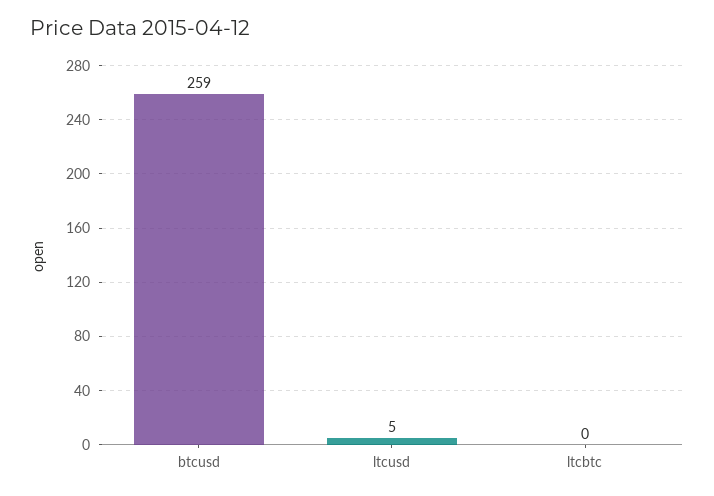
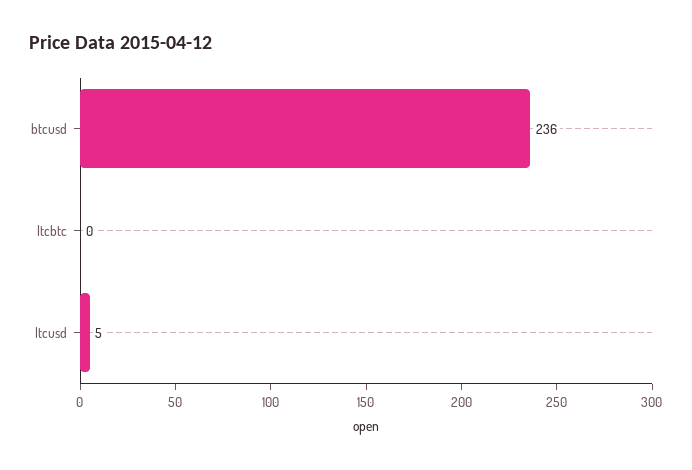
  {
-   "btcusd": 259,
+   "btcusd": 236,
    "ltcusd": 5,
    "ltcbtc": 0
  }

